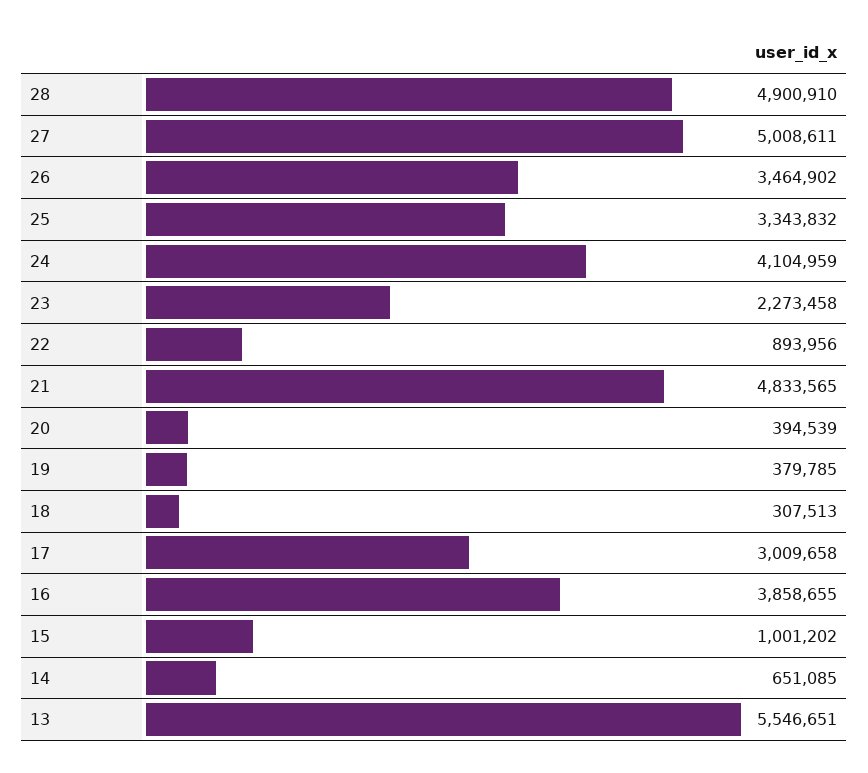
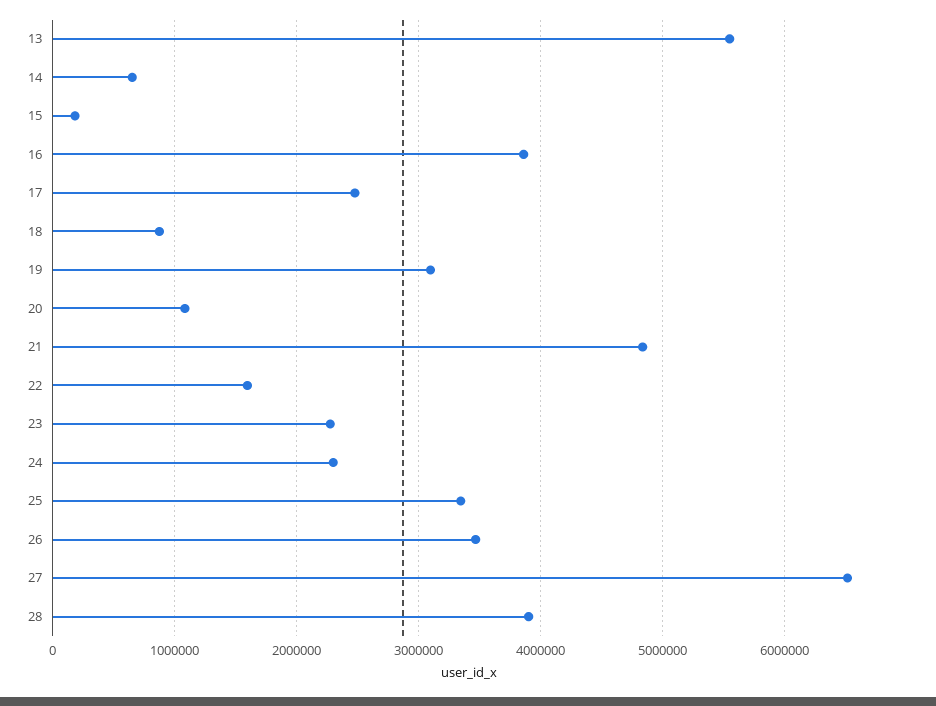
  {
-   "28": 4900910,
+   "28": 3900000,
-   "27": 5008611,
+   "27": 6500000,
    "26": 3464902,
    "25": 3343832,
-   "24": 4104959,
+   "24": 2300000,
    "23": 2273458,
-   "22": 893956,
+   "22": 1600000,
    "21": 4833565,
-   "20": 394539,
+   "20": 1100000,
-   "19": 379785,
+   "19": 3100000,
-   "18": 307513,
+   "18": 900000,
-   "17": 3009658,
+   "17": 2500000,
    "16": 3858655,
-   "15": 1001202,
+   "15": 200000,
    "14": 651085,
    "13": 5546651
  }

